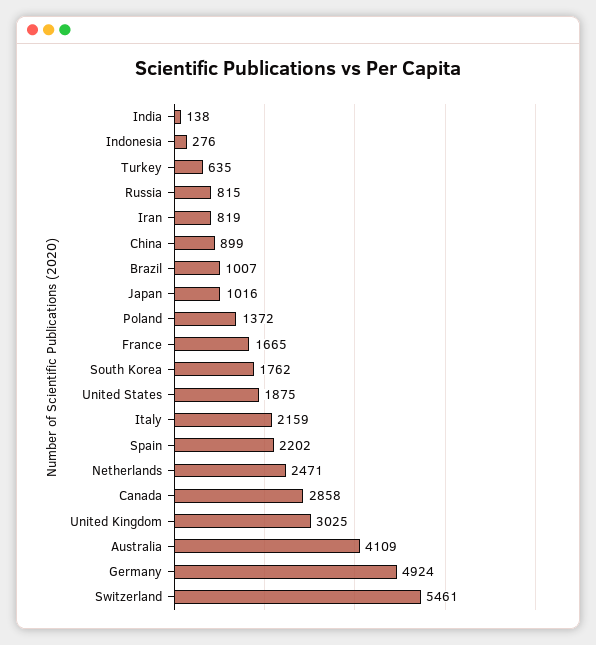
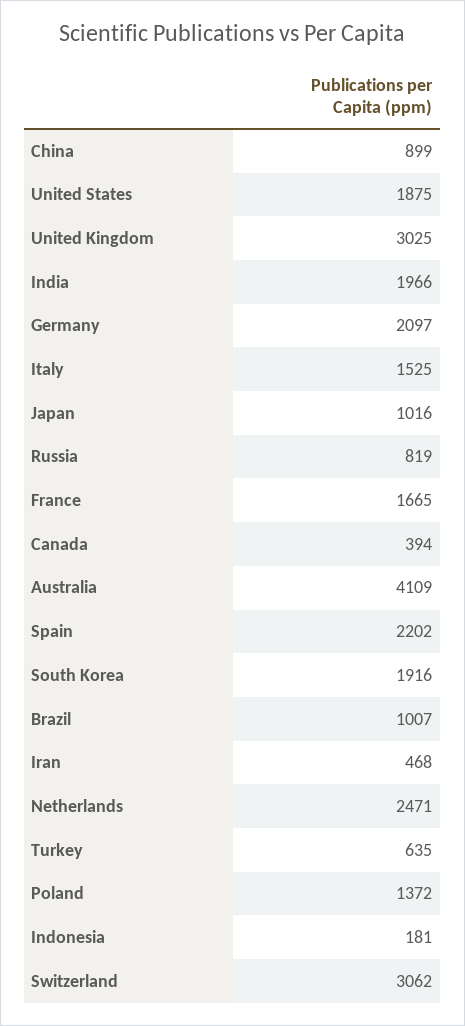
  {
-   "India": 138,
+   "India": 1966,
-   "Indonesia": 276,
+   "Indonesia": 181,
    "Turkey": 635,
-   "Russia": 815,
+   "Russia": 819,
-   "Iran": 819,
+   "Iran": 468,
    "China": 899,
    "Brazil": 1007,
    "Japan": 1016,
    "Poland": 1372,
    "France": 1665,
-   "South Korea": 1762,
+   "South Korea": 1916,
    "United States": 1875,
-   "Italy": 2159,
+   "Italy": 1525,
    "Spain": 2202,
    "Netherlands": 2471,
-   "Canada": 2858,
+   "Canada": 394,
    "United Kingdom": 3025,
    "Australia": 4109,
-   "Germany": 4924,
+   "Germany": 2097,
-   "Switzerland": 5461
+   "Switzerland": 3062
  }

